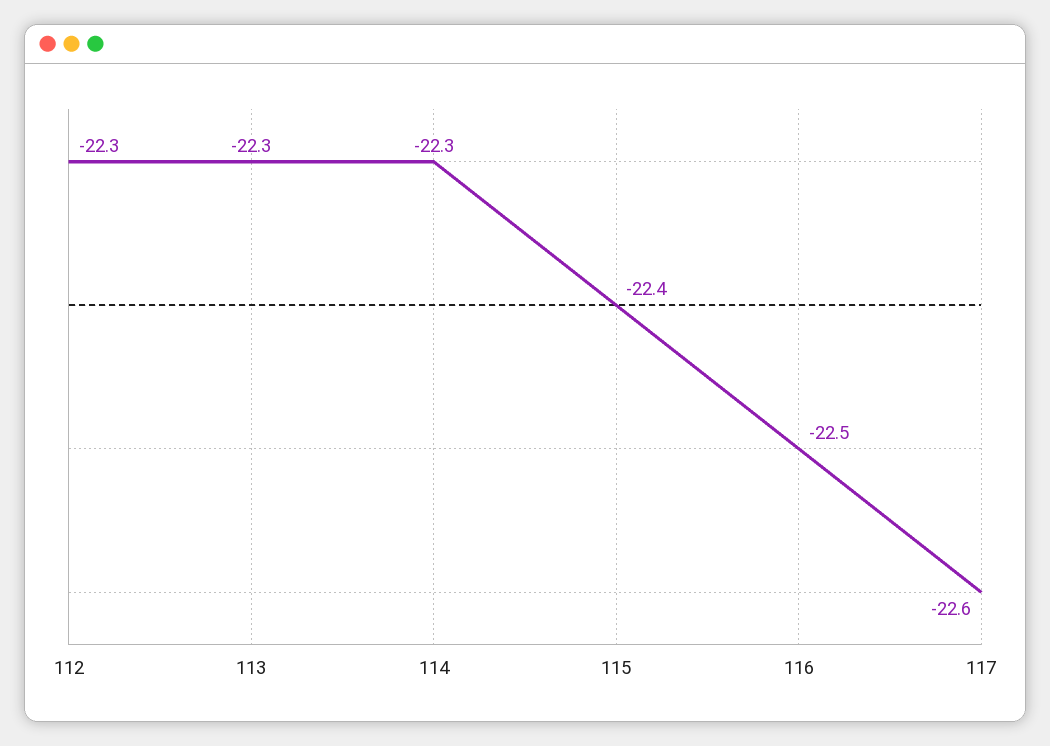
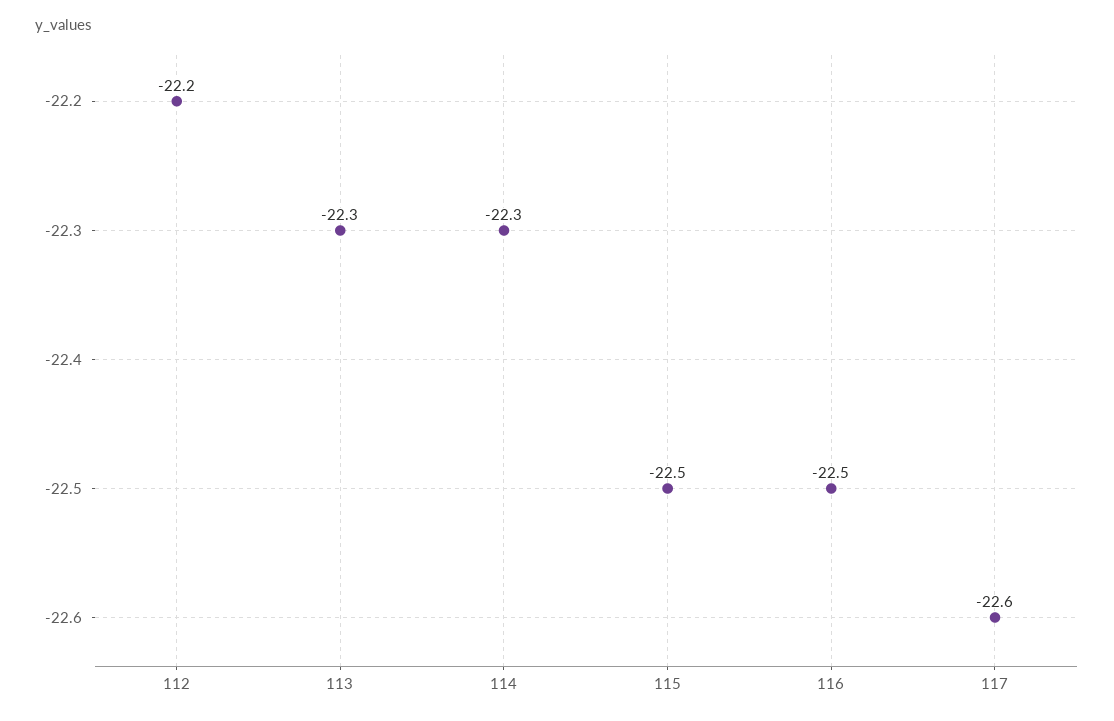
  {
-   "112": -22.3,
+   "112": -22.2,
    "113": -22.3,
    "114": -22.3,
-   "115": -22.4,
+   "115": -22.5,
    "116": -22.5,
    "117": -22.6
  }

